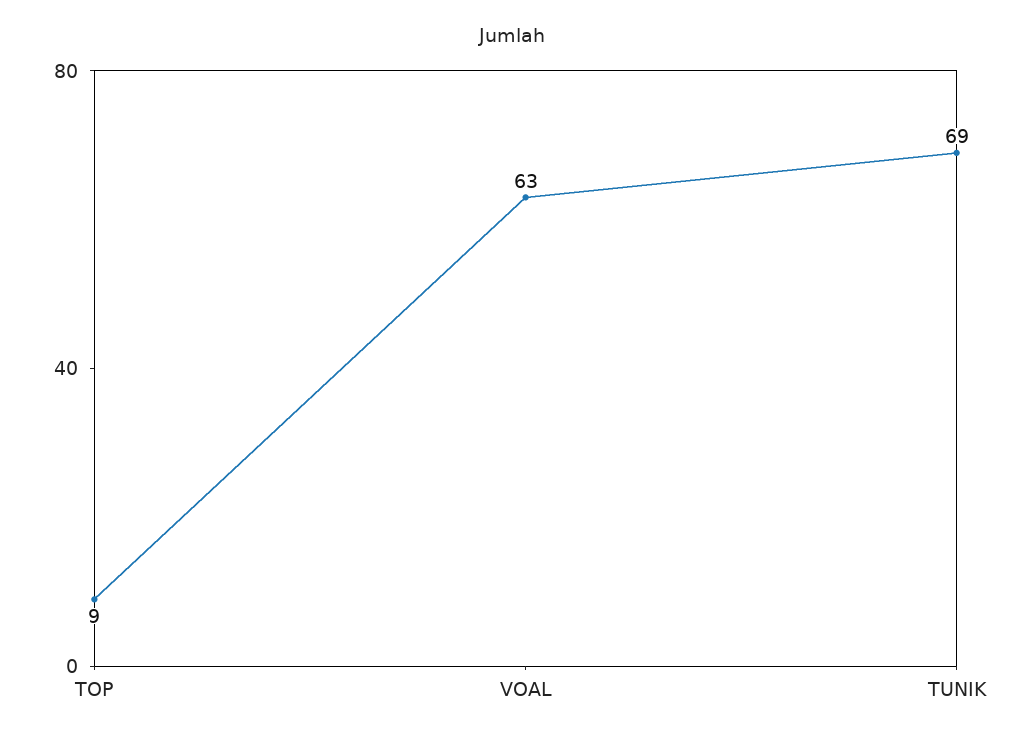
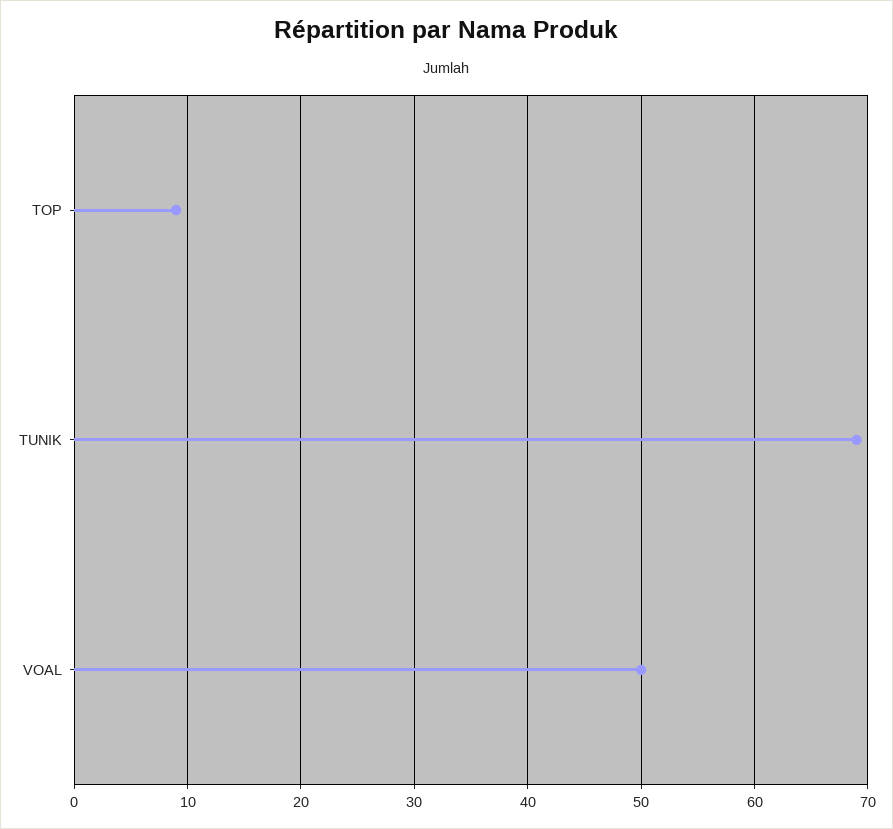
  {
    "TOP": 9,
-   "VOAL": 63,
+   "VOAL": 50,
    "TUNIK": 69
  }

